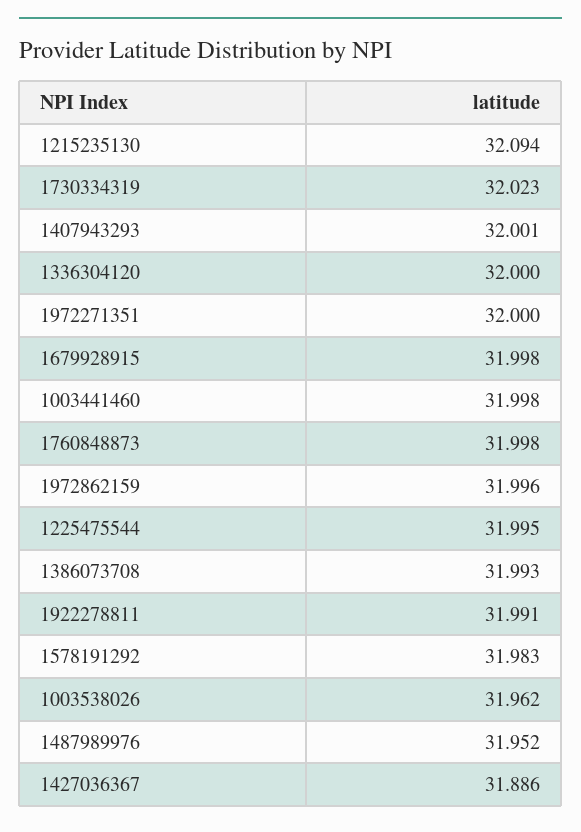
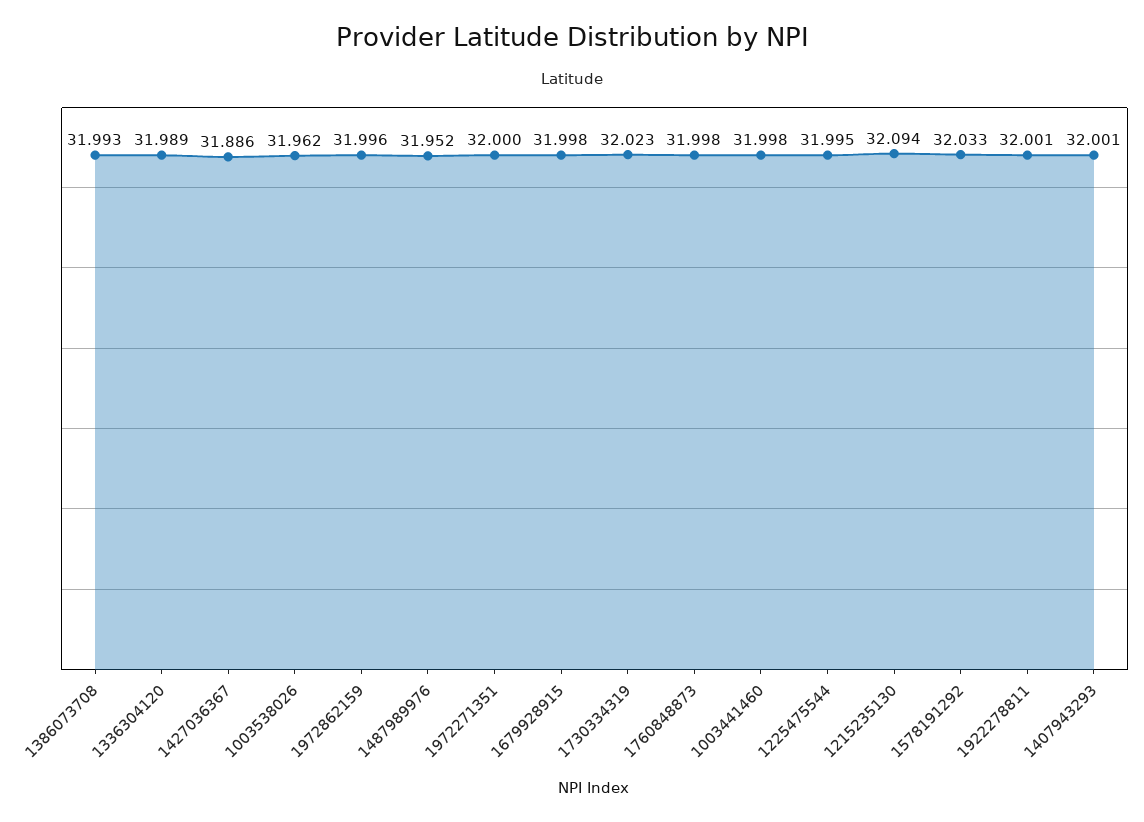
  {
    "1215235130": 32.094,
    "1730334319": 32.023,
    "1407943293": 32.001,
-   "1336304120": 32,
+   "1336304120": 31.989,
    "1972271351": 32,
    "1679928915": 31.998,
    "1003441460": 31.998,
    "1760848873": 31.998,
    "1972862159": 31.996,
    "1225475544": 31.995,
    "1386073708": 31.993,
-   "1922278811": 31.991,
+   "1922278811": 32.001,
-   "1578191292": 31.983,
+   "1578191292": 32.033,
    "1003538026": 31.962,
    "1487989976": 31.952,
    "1427036367": 31.886
  }

